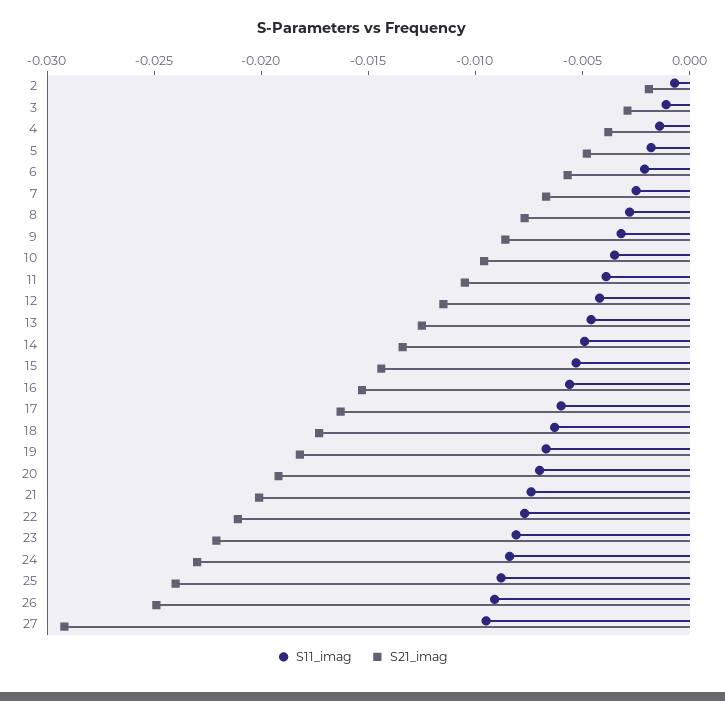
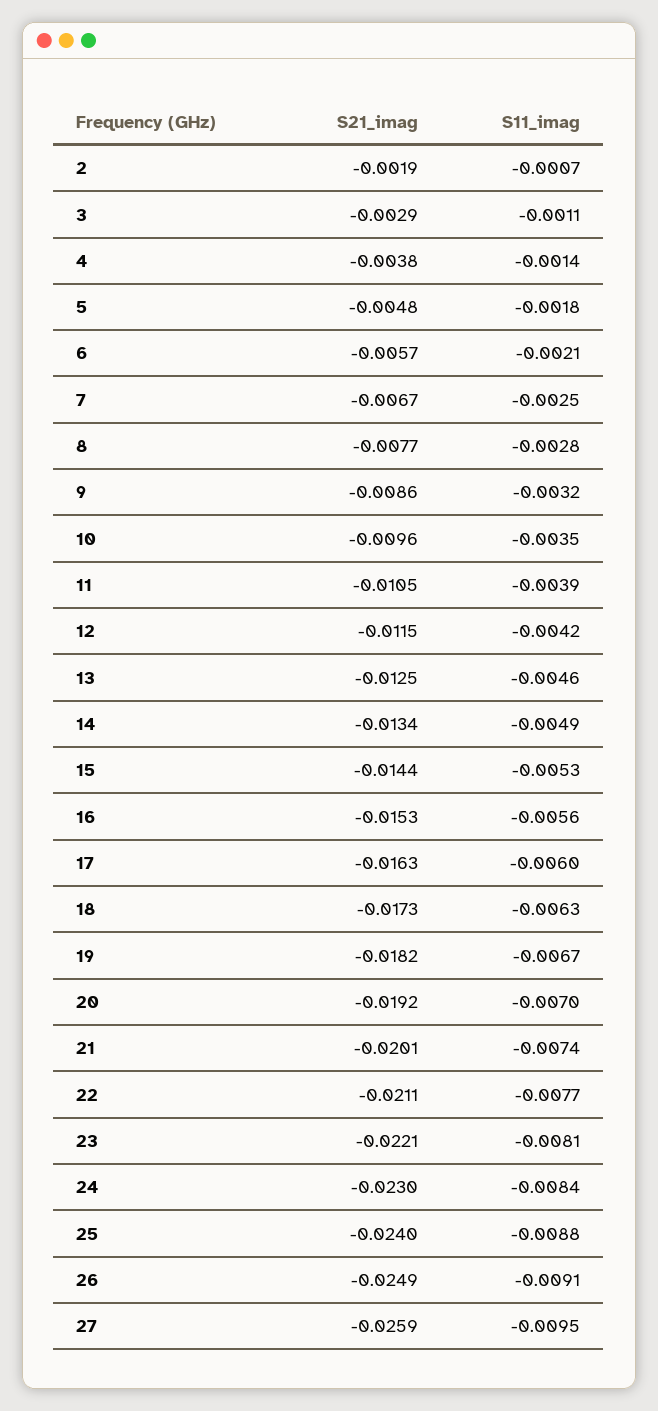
  {
    "S11_imag": {
      "2": -0.0007,
      "3": -0.0011,
      "4": -0.0014,
      "5": -0.0018,
      "6": -0.0021,
      "7": -0.0025,
      "8": -0.0028,
      "9": -0.0032,
      "10": -0.0035,
      "11": -0.0039,
      "12": -0.0042,
      "13": -0.0046,
      "14": -0.0049,
      "15": -0.0053,
      "16": -0.0056,
      "17": -0.006,
      "18": -0.0063,
      "19": -0.0067,
      "20": -0.007,
      "21": -0.0074,
      "22": -0.0077,
      "23": -0.0081,
      "24": -0.0084,
      "25": -0.0088,
      "26": -0.0091,
      "27": -0.0095
    },
    "S21_imag": {
      "2": -0.0019,
      "3": -0.0029,
      "4": -0.0038,
      "5": -0.0048,
      "6": -0.0057,
      "7": -0.0067,
      "8": -0.0077,
      "9": -0.0086,
      "10": -0.0096,
      "11": -0.0105,
      "12": -0.0115,
      "13": -0.0125,
      "14": -0.0134,
      "15": -0.0144,
      "16": -0.0153,
      "17": -0.0163,
      "18": -0.0173,
      "19": -0.0182,
      "20": -0.0192,
      "21": -0.0201,
      "22": -0.0211,
      "23": -0.0221,
      "24": -0.023,
      "25": -0.024,
      "26": -0.0249,
-     "27": -0.029
+     "27": -0.0259
    }
  }

